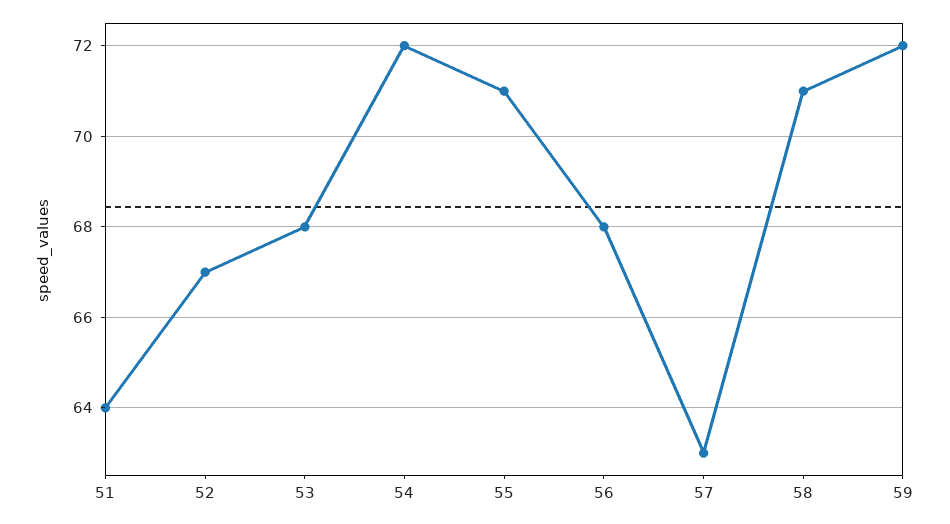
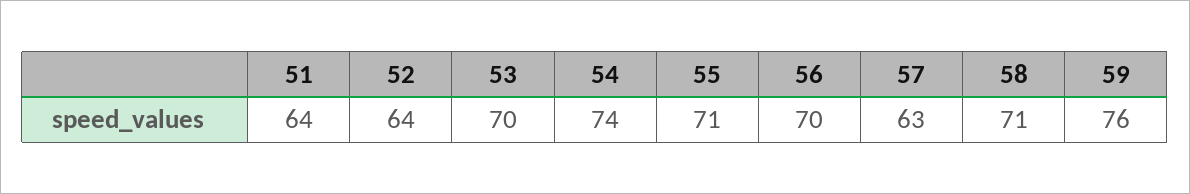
  {
    "51": 64,
-   "52": 67,
+   "52": 64,
-   "53": 68,
+   "53": 70,
-   "54": 72,
+   "54": 74,
    "55": 71,
-   "56": 68,
+   "56": 70,
    "57": 63,
    "58": 71,
-   "59": 72
+   "59": 76
  }

